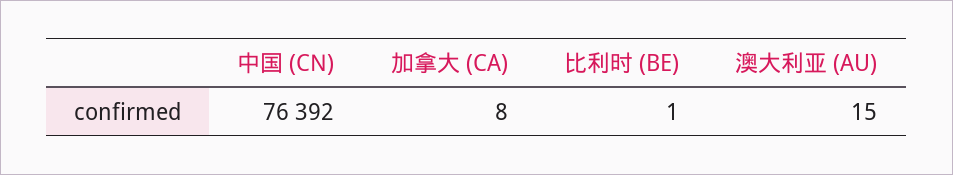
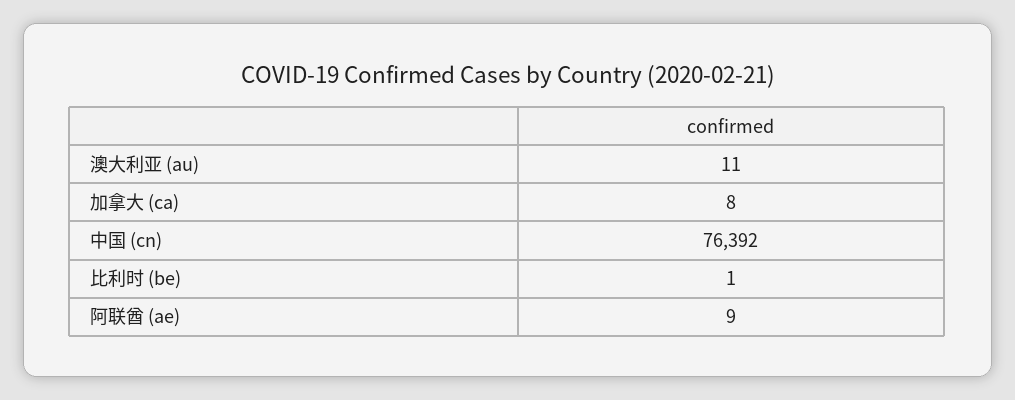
  {
    "中国 (CN)": 76392,
    "加拿大 (CA)": 8,
    "比利时 (BE)": 1,
-   "澳大利亚 (AU)": 15
+   "澳大利亚 (AU)": 11,
+   "阿联酋 (ae)": 9
  }

